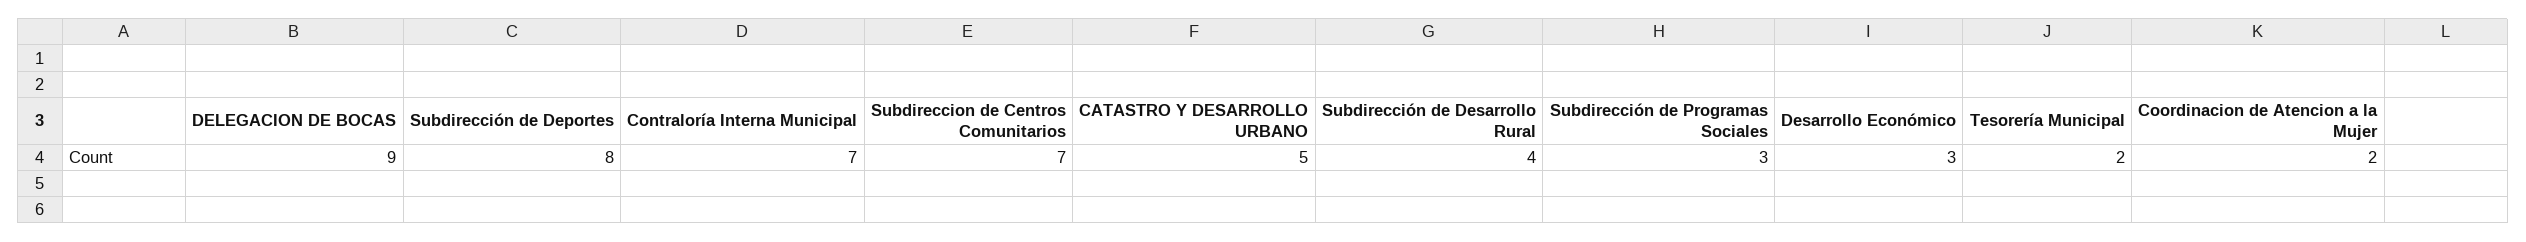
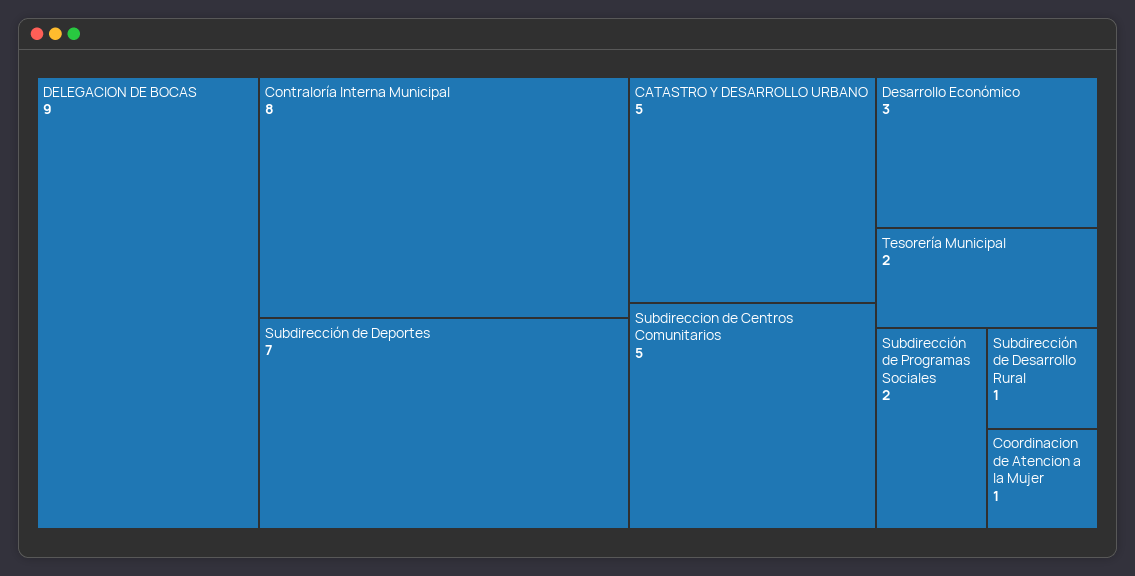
  {
    "DELEGACION DE BOCAS": 9,
-   "Subdirección de Deportes": 8,
+   "Subdirección de Deportes": 7,
-   "Contraloría Interna Municipal": 7,
+   "Contraloría Interna Municipal": 8,
-   "Subdireccion de Centros Comunitarios": 7,
+   "Subdireccion de Centros Comunitarios": 5,
    "CATASTRO Y DESARROLLO URBANO": 5,
-   "Subdirección de Desarrollo Rural": 4,
+   "Subdirección de Desarrollo Rural": 1,
-   "Subdirección de Programas Sociales": 3,
+   "Subdirección de Programas Sociales": 2,
    "Desarrollo Económico": 3,
    "Tesorería Municipal": 2,
-   "Coordinacion de Atencion a la Mujer": 2
+   "Coordinacion de Atencion a la Mujer": 1
  }

